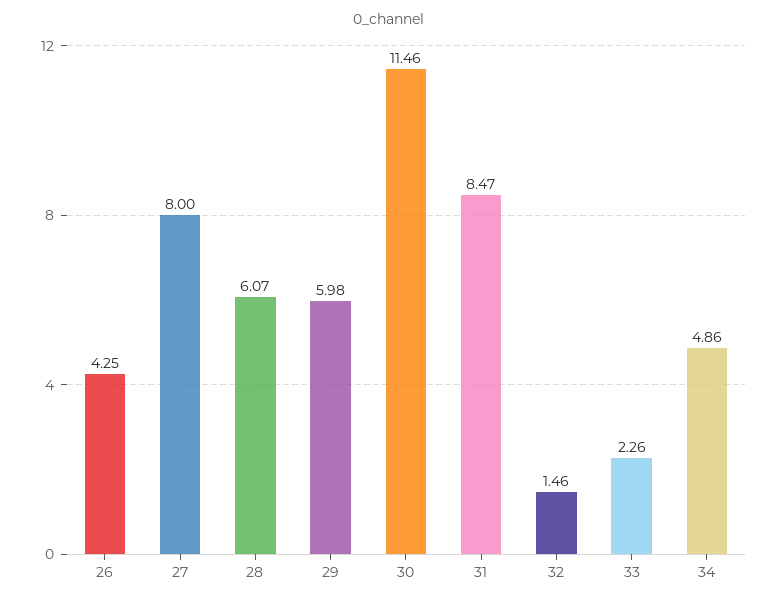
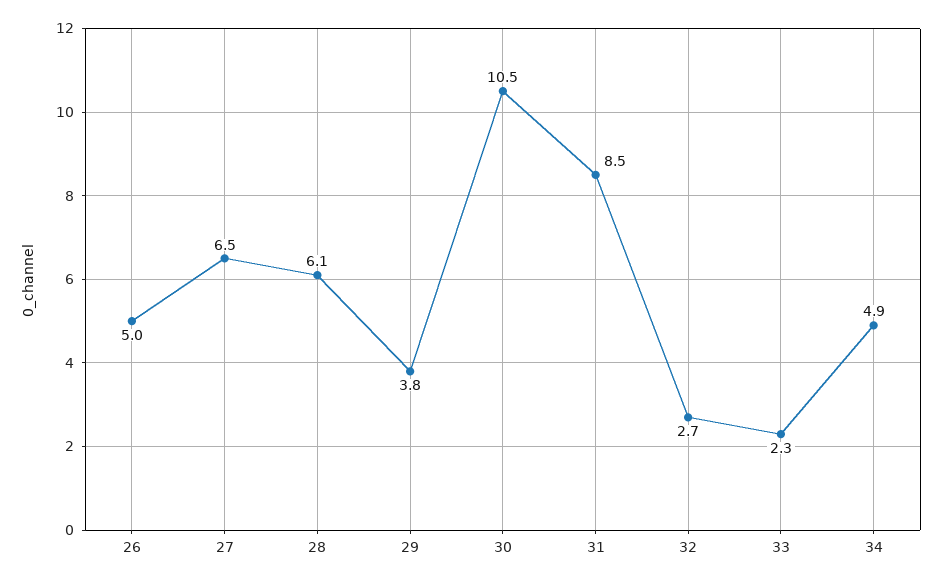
  {
-   "26": 4.25,
+   "26": 5,
-   "27": 8,
+   "27": 6.5,
    "28": 6.07,
-   "29": 5.98,
+   "29": 3.8,
-   "30": 11.46,
+   "30": 10.5,
    "31": 8.47,
-   "32": 1.46,
+   "32": 2.7,
    "33": 2.26,
    "34": 4.86
  }

